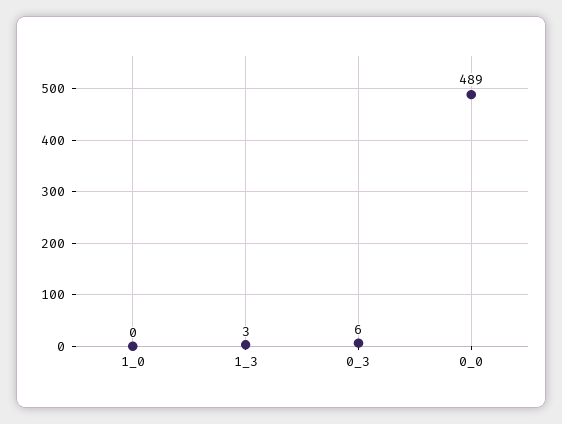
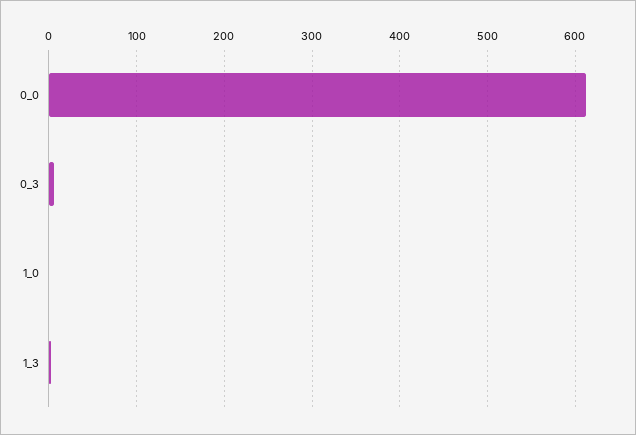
  {
    "1_0": 0,
    "1_3": 3,
    "0_3": 6,
-   "0_0": 489
+   "0_0": 610
  }

